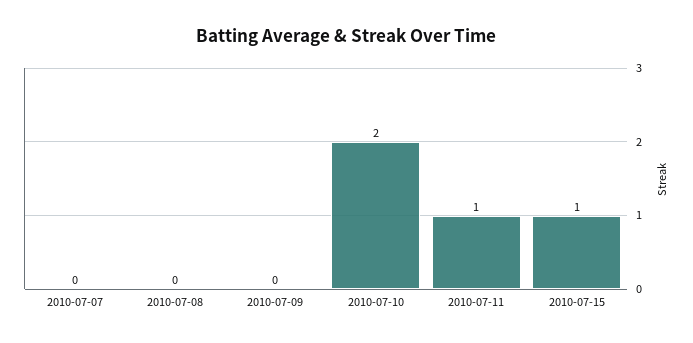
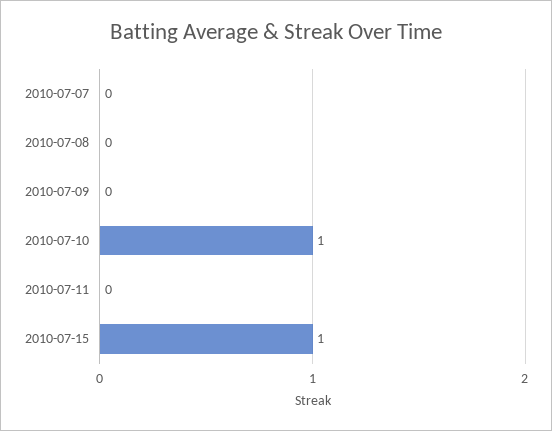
  {
    "2010-07-07": 0,
    "2010-07-08": 0,
    "2010-07-09": 0,
-   "2010-07-10": 2,
+   "2010-07-10": 1,
-   "2010-07-11": 1,
+   "2010-07-11": 0,
    "2010-07-15": 1
  }

